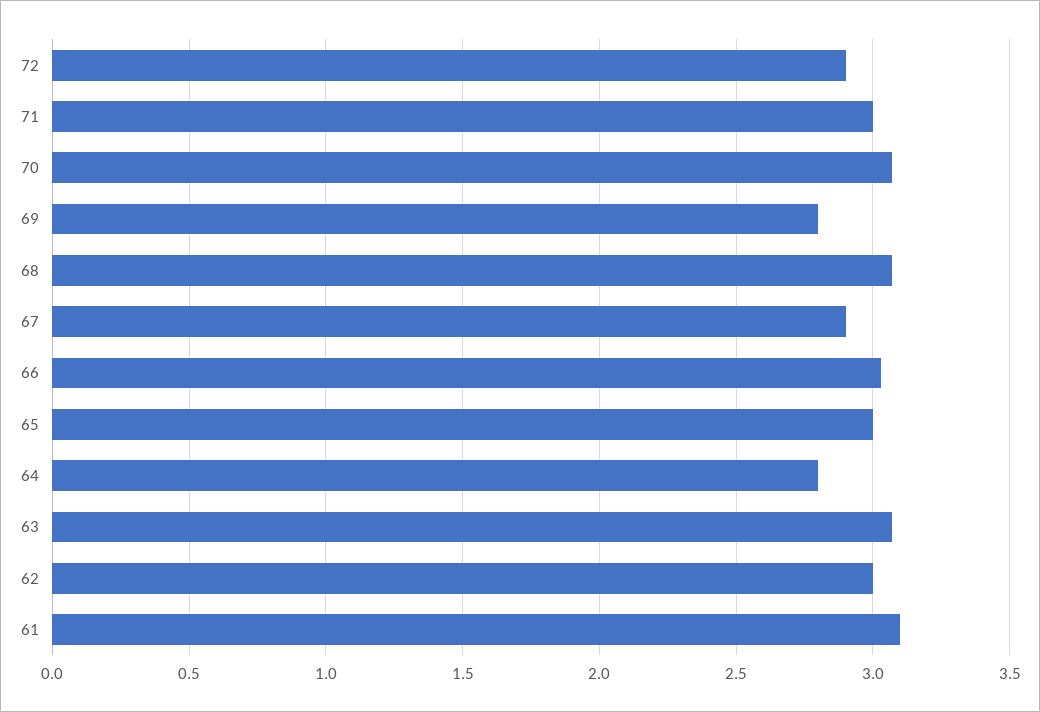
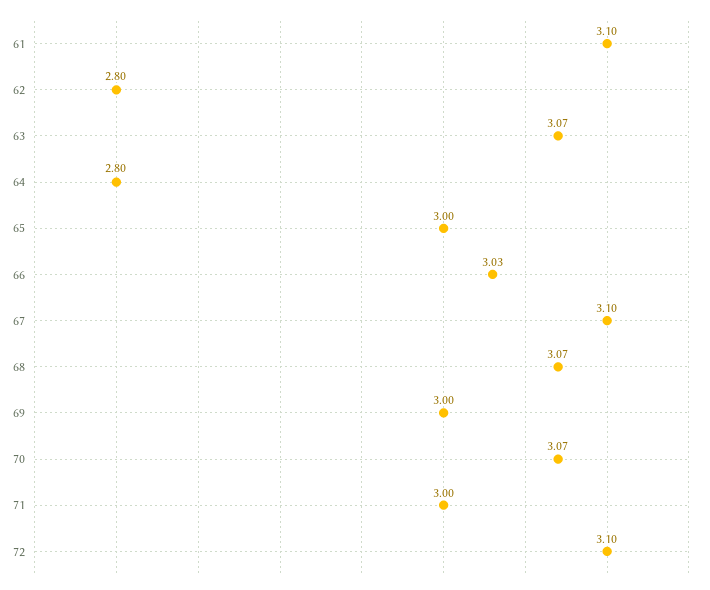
  {
-   "72": 2.9,
+   "72": 3.1,
    "71": 3,
    "70": 3.07,
-   "69": 2.8,
+   "69": 3,
    "68": 3.07,
-   "67": 2.9,
+   "67": 3.1,
    "66": 3.03,
    "65": 3,
    "64": 2.8,
    "63": 3.07,
-   "62": 3,
+   "62": 2.8,
    "61": 3.1
  }

